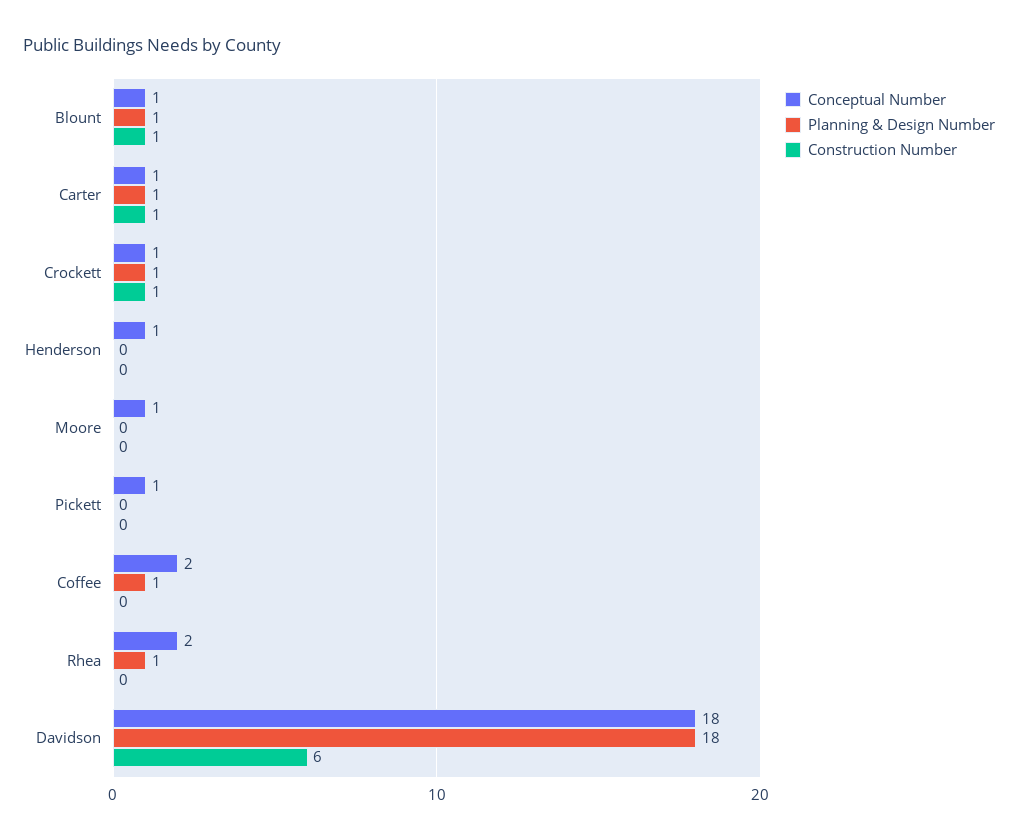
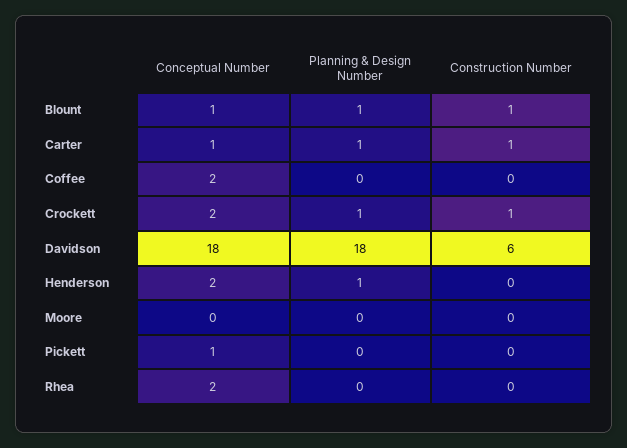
  {
    "Conceptual Number": {
      "Blount": 1,
      "Carter": 1,
-     "Crockett": 1,
+     "Crockett": 2,
-     "Henderson": 1,
+     "Henderson": 2,
-     "Moore": 1,
+     "Moore": 0,
      "Pickett": 1,
      "Coffee": 2,
      "Rhea": 2,
      "Davidson": 18
    },
    "Planning & Design Number": {
      "Blount": 1,
      "Carter": 1,
      "Crockett": 1,
-     "Henderson": 0,
+     "Henderson": 1,
      "Moore": 0,
      "Pickett": 0,
-     "Coffee": 1,
+     "Coffee": 0,
-     "Rhea": 1,
+     "Rhea": 0,
      "Davidson": 18
    },
    "Construction Number": {
      "Blount": 1,
      "Carter": 1,
      "Crockett": 1,
      "Henderson": 0,
      "Moore": 0,
      "Pickett": 0,
      "Coffee": 0,
      "Rhea": 0,
      "Davidson": 6
    }
  }

